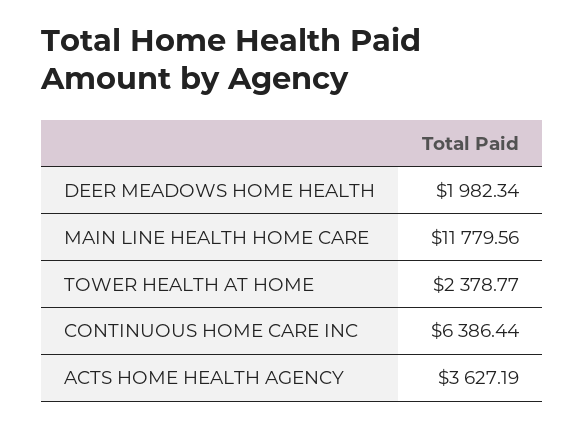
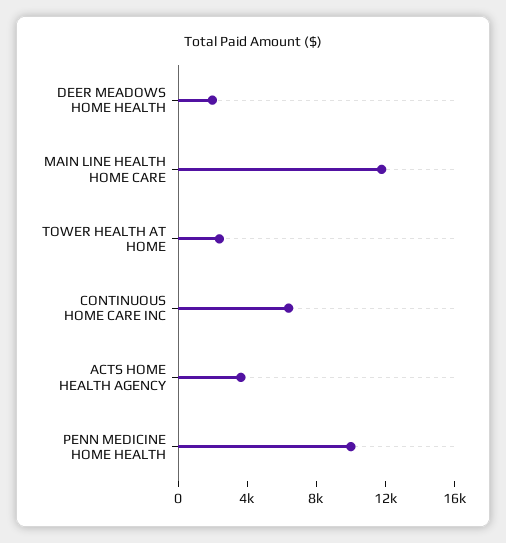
  {
    "DEER MEADOWS HOME HEALTH": 1982.34,
    "MAIN LINE HEALTH HOME CARE": 11779.56,
    "TOWER HEALTH AT HOME": 2378.77,
    "CONTINUOUS HOME CARE INC": 6386.44,
-   "ACTS HOME HEALTH AGENCY": 3627.19
+   "ACTS HOME HEALTH AGENCY": 3627.19,
+   "PENN MEDICINE HOME HEALTH": 10000
  }

